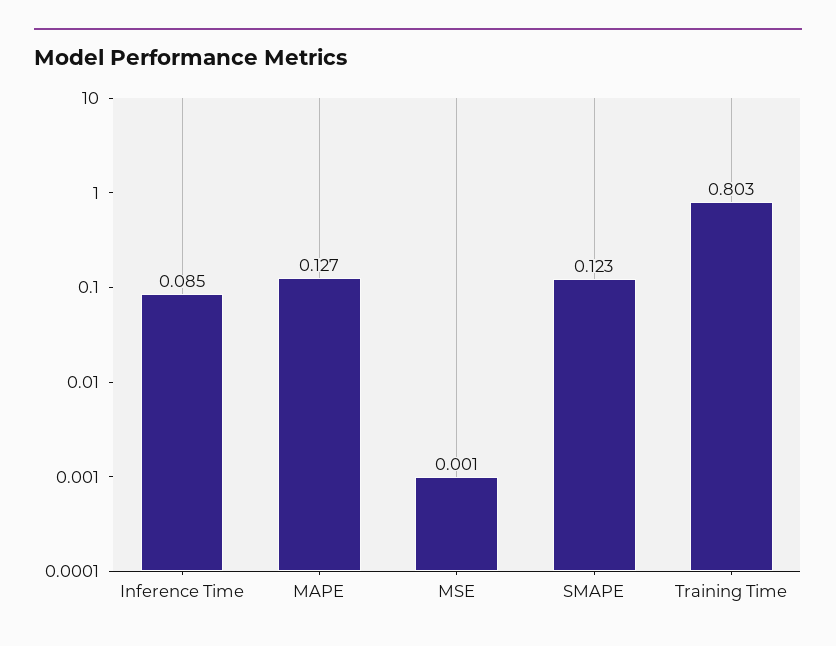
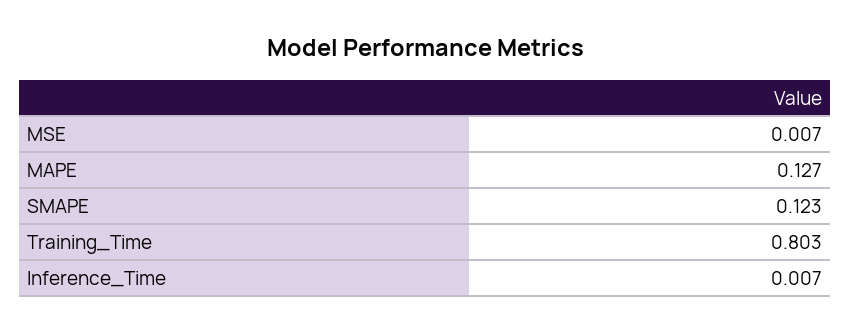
  {
-   "Inference Time": 0.085,
+   "Inference Time": 0.007,
    "MAPE": 0.127,
-   "MSE": 0.001,
+   "MSE": 0.007,
    "SMAPE": 0.123,
    "Training Time": 0.803
  }

